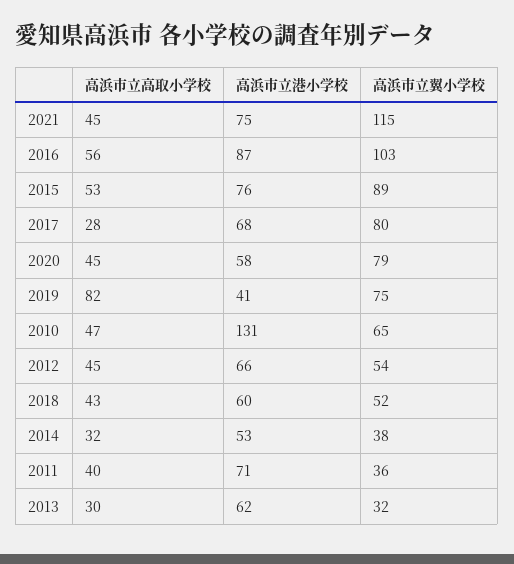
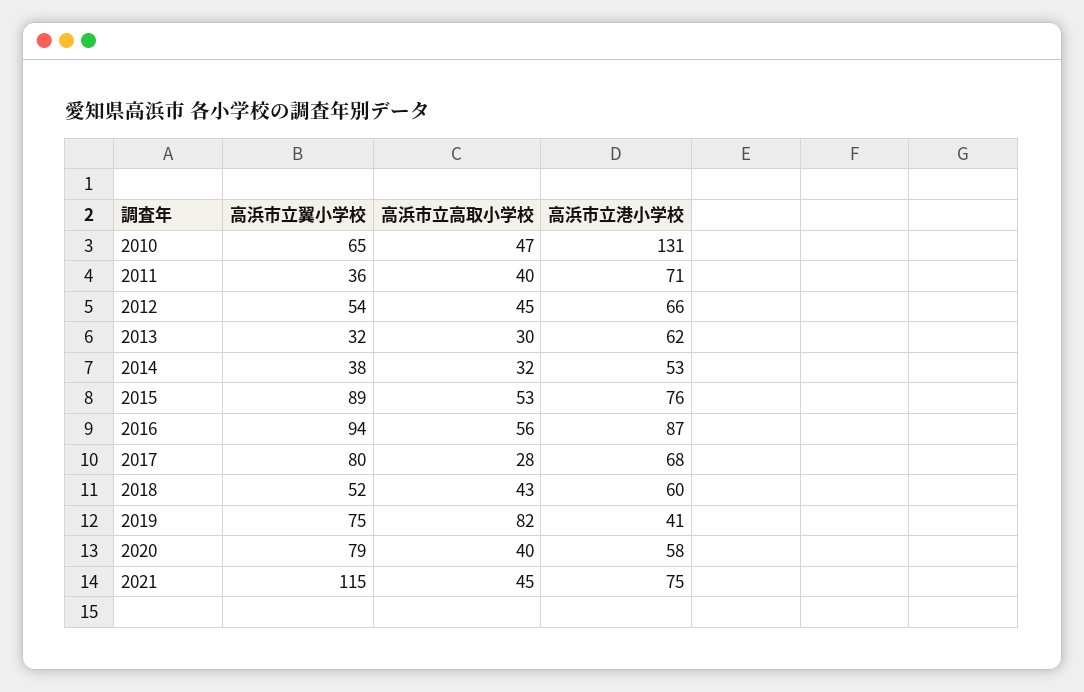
  {
    "高浜市立高取小学校": {
      "2021": 45,
      "2016": 56,
      "2015": 53,
      "2017": 28,
-     "2020": 45,
+     "2020": 40,
      "2019": 82,
      "2010": 47,
      "2012": 45,
      "2018": 43,
      "2014": 32,
      "2011": 40,
      "2013": 30
    },
    "高浜市立港小学校": {
      "2021": 75,
      "2016": 87,
      "2015": 76,
      "2017": 68,
      "2020": 58,
      "2019": 41,
      "2010": 131,
      "2012": 66,
      "2018": 60,
      "2014": 53,
      "2011": 71,
      "2013": 62
    },
    "高浜市立翼小学校": {
      "2021": 115,
-     "2016": 103,
+     "2016": 94,
      "2015": 89,
      "2017": 80,
      "2020": 79,
      "2019": 75,
      "2010": 65,
      "2012": 54,
      "2018": 52,
      "2014": 38,
      "2011": 36,
      "2013": 32
    }
  }

